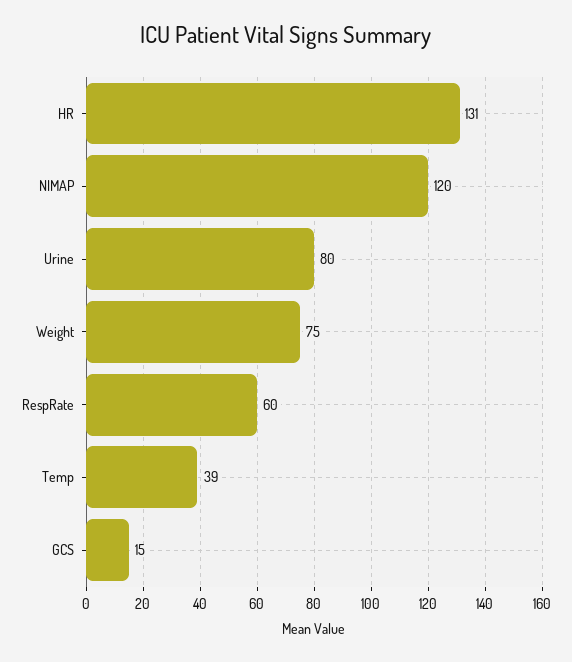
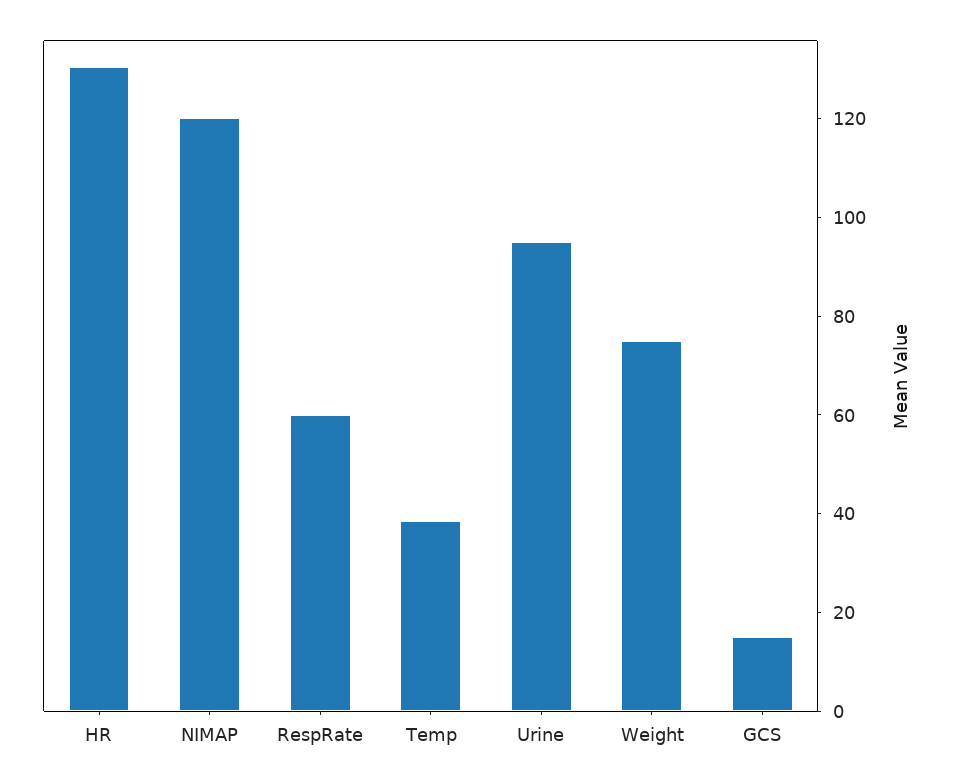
  {
    "HR": 131,
    "NIMAP": 120,
-   "Urine": 80,
+   "Urine": 95,
    "Weight": 75,
    "RespRate": 60,
    "Temp": 39,
    "GCS": 15
  }

